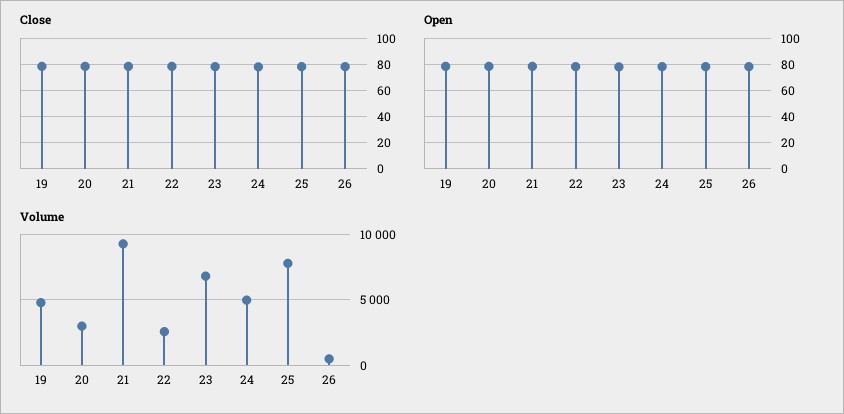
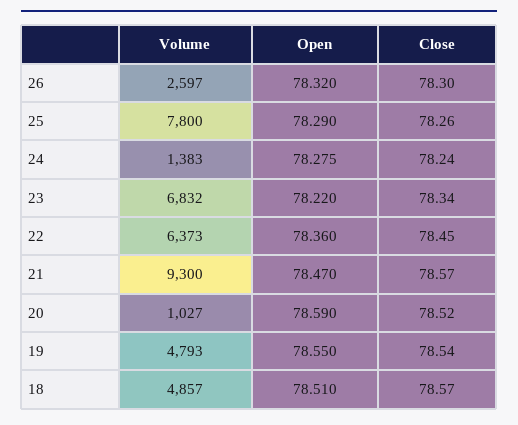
  {
    "Close": {
      "19": 78.54,
      "20": 78.52,
      "21": 78.57,
      "22": 78.45,
      "23": 78.34,
      "24": 78.24,
      "25": 78.26,
-     "26": 78.3
+     "26": 78.3,
+     "18": 78.57
    },
    "Open": {
      "19": 78.55,
      "20": 78.59,
      "21": 78.47,
      "22": 78.36,
      "23": 78.22,
      "24": 78.275,
      "25": 78.29,
-     "26": 78.32
+     "26": 78.32,
+     "18": 78.51
    },
    "Volume": {
      "19": 4793,
-     "20": 3000,
+     "20": 1027,
      "21": 9300,
-     "22": 2500,
+     "22": 6373,
      "23": 6832,
-     "24": 5000,
+     "24": 1383,
      "25": 7800,
-     "26": 500
+     "26": 2597,
+     "18": 4857
    }
  }

